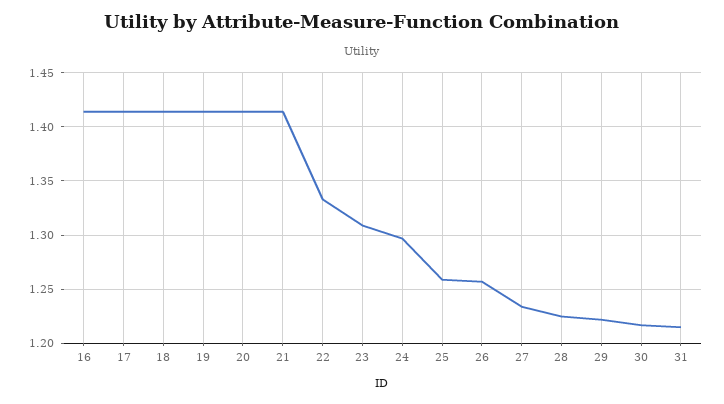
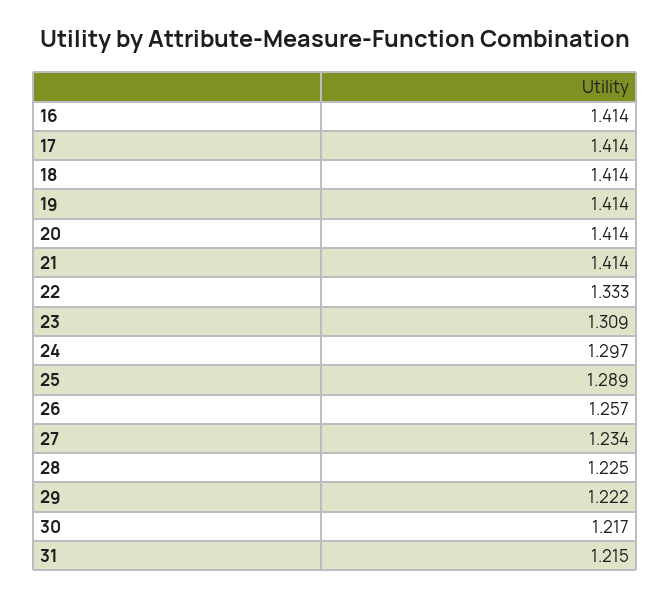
  {
    "16": 1.414,
    "17": 1.414,
    "18": 1.414,
    "19": 1.414,
    "20": 1.414,
    "21": 1.414,
    "22": 1.333,
    "23": 1.309,
    "24": 1.297,
-   "25": 1.26,
+   "25": 1.289,
    "26": 1.257,
    "27": 1.234,
    "28": 1.225,
    "29": 1.222,
    "30": 1.217,
    "31": 1.215
  }

